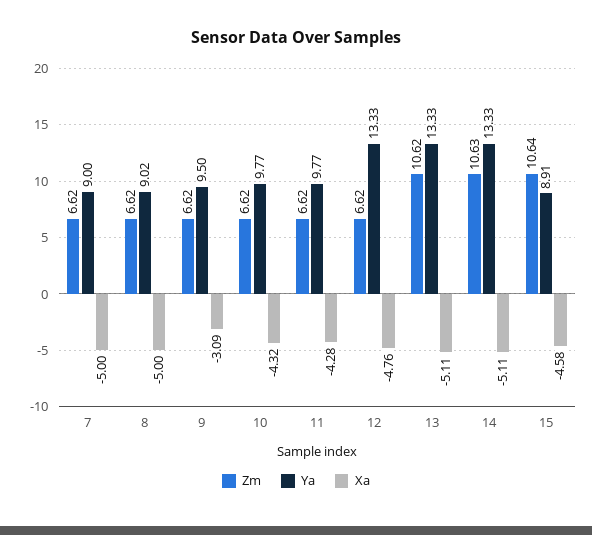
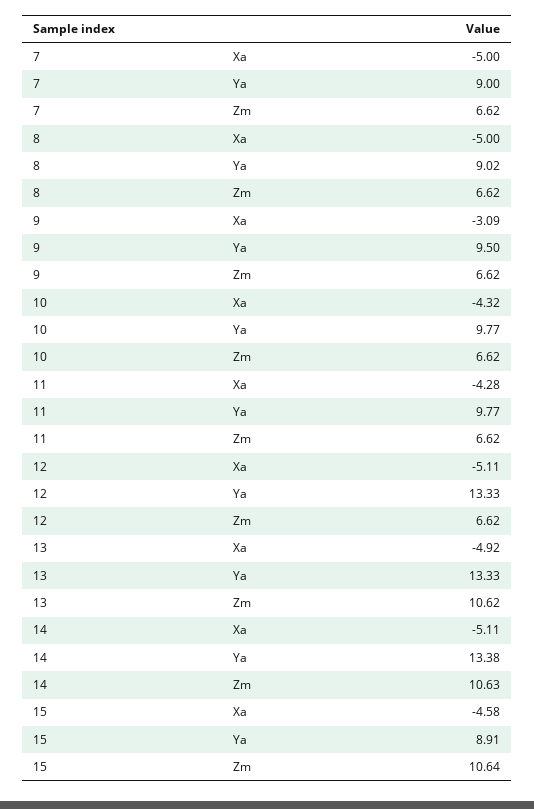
  {
    "Zm": {
      "7": 6.62,
      "8": 6.62,
      "9": 6.62,
      "10": 6.62,
      "11": 6.62,
      "12": 6.62,
      "13": 10.62,
      "14": 10.63,
      "15": 10.64
    },
    "Ya": {
      "7": 9,
      "8": 9.02,
      "9": 9.5,
      "10": 9.77,
      "11": 9.77,
      "12": 13.33,
      "13": 13.33,
-     "14": 13.33,
+     "14": 13.38,
      "15": 8.91
    },
    "Xa": {
      "7": -5,
      "8": -5,
      "9": -3.09,
      "10": -4.32,
      "11": -4.28,
-     "12": -4.76,
+     "12": -5.11,
-     "13": -5.11,
+     "13": -4.92,
      "14": -5.11,
      "15": -4.58
    }
  }

